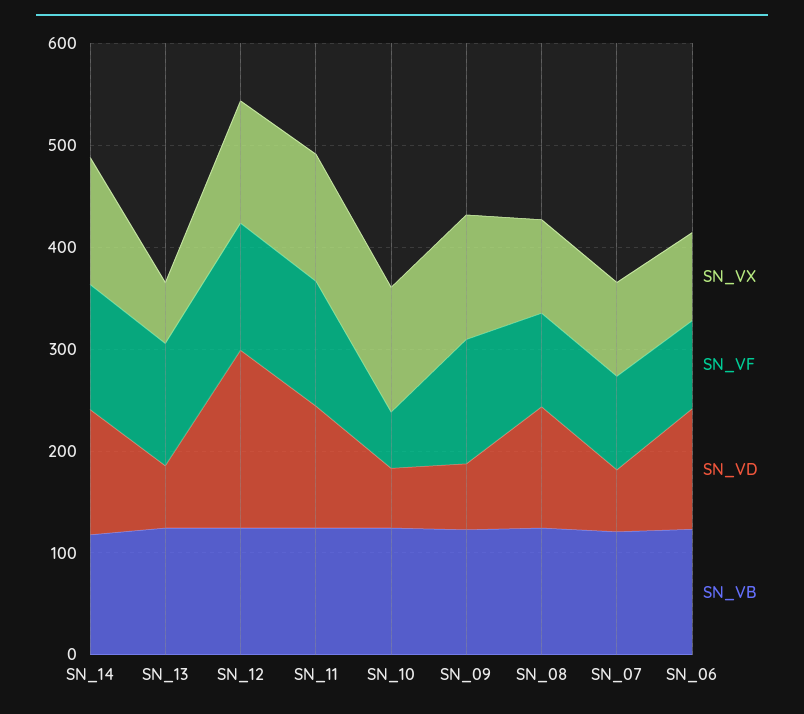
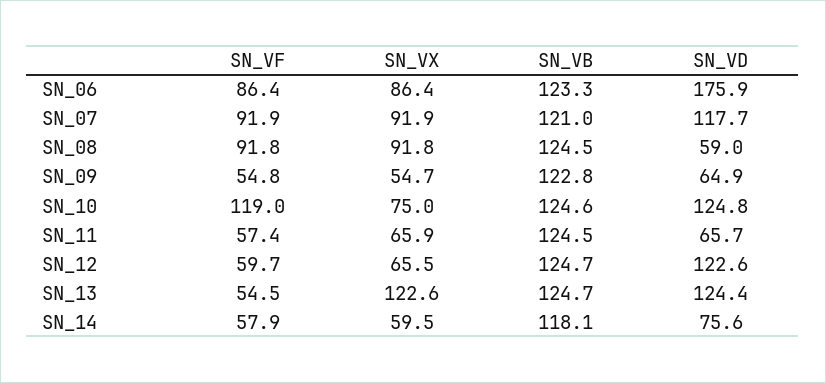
  {
    "SN_VX": {
-     "SN_14": 120,
+     "SN_14": 59.5,
-     "SN_13": 60,
+     "SN_13": 122.6,
-     "SN_12": 120,
+     "SN_12": 65.5,
-     "SN_11": 120,
+     "SN_11": 65.9,
-     "SN_10": 120,
+     "SN_10": 75,
-     "SN_09": 120,
+     "SN_09": 54.7,
      "SN_08": 91.8,
      "SN_07": 91.9,
      "SN_06": 86.4
    },
    "SN_VF": {
-     "SN_14": 120,
+     "SN_14": 57.9,
-     "SN_13": 120,
+     "SN_13": 54.5,
-     "SN_12": 120,
+     "SN_12": 59.7,
-     "SN_11": 120,
+     "SN_11": 57.4,
-     "SN_10": 60,
+     "SN_10": 119,
-     "SN_09": 120,
+     "SN_09": 54.8,
      "SN_08": 91.8,
      "SN_07": 91.9,
      "SN_06": 86.4
    },
    "SN_VD": {
-     "SN_14": 120,
+     "SN_14": 75.6,
-     "SN_13": 60,
+     "SN_13": 124.4,
-     "SN_12": 180,
+     "SN_12": 122.6,
-     "SN_11": 120,
+     "SN_11": 65.7,
-     "SN_10": 60,
+     "SN_10": 124.8,
      "SN_09": 64.9,
-     "SN_08": 120,
+     "SN_08": 59,
-     "SN_07": 60,
+     "SN_07": 117.7,
-     "SN_06": 120
+     "SN_06": 175.9
    },
    "SN_VB": {
      "SN_14": 118.1,
      "SN_13": 124.7,
      "SN_12": 124.7,
      "SN_11": 124.5,
      "SN_10": 124.6,
      "SN_09": 122.8,
      "SN_08": 124.5,
      "SN_07": 121,
      "SN_06": 123.3
    }
  }

